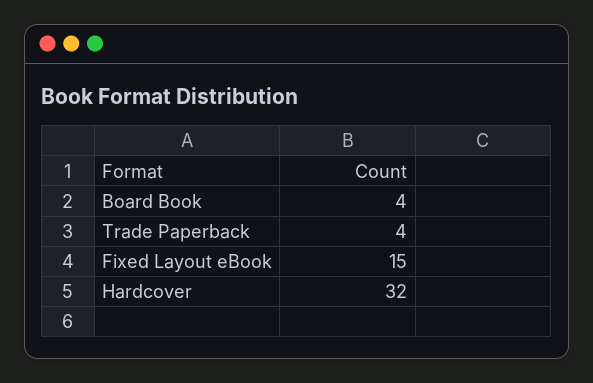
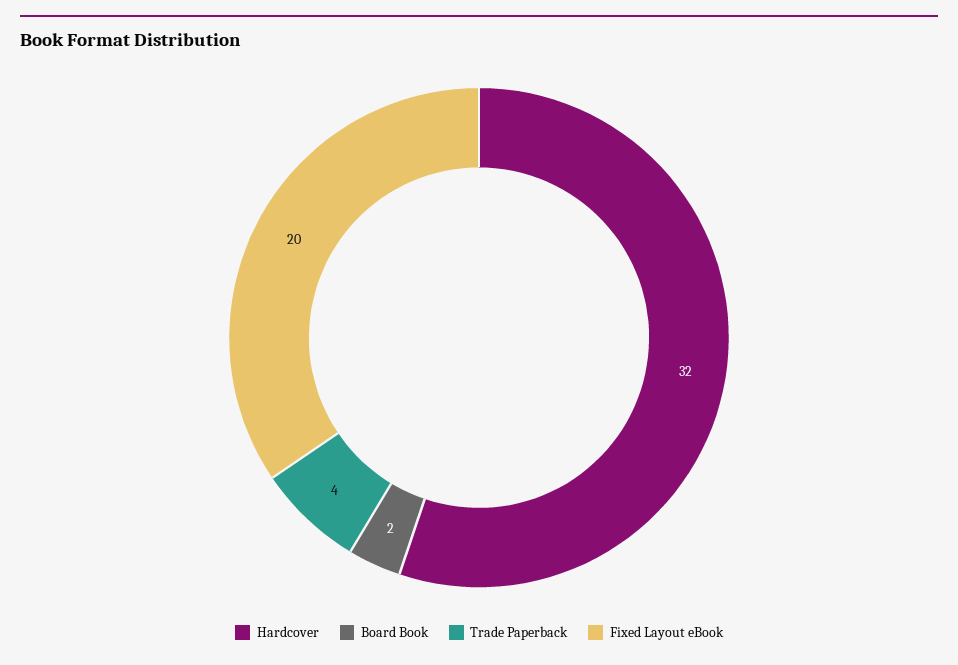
  {
-   "Board Book": 4,
+   "Board Book": 2,
    "Trade Paperback": 4,
-   "Fixed Layout eBook": 15,
+   "Fixed Layout eBook": 20,
    "Hardcover": 32
  }

